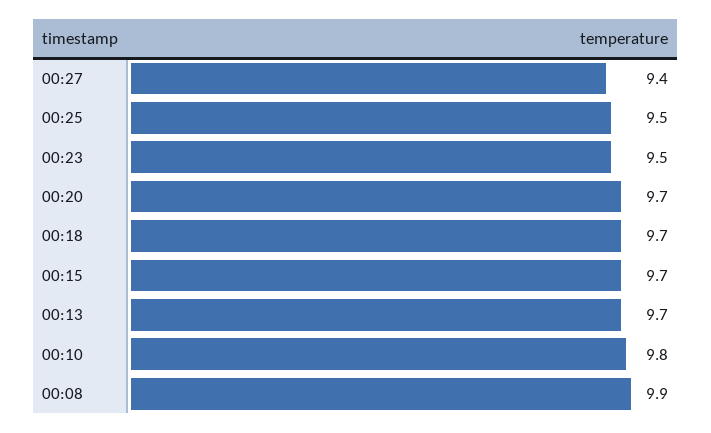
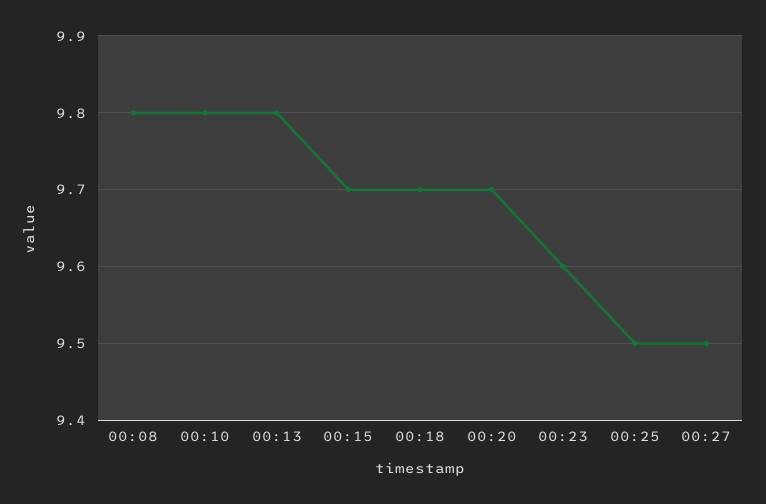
  {
-   "00:27": 9.4,
+   "00:27": 9.5,
    "00:25": 9.5,
-   "00:23": 9.5,
+   "00:23": 9.6,
    "00:20": 9.7,
    "00:18": 9.7,
    "00:15": 9.7,
-   "00:13": 9.7,
+   "00:13": 9.8,
    "00:10": 9.8,
-   "00:08": 9.9
+   "00:08": 9.8
  }

